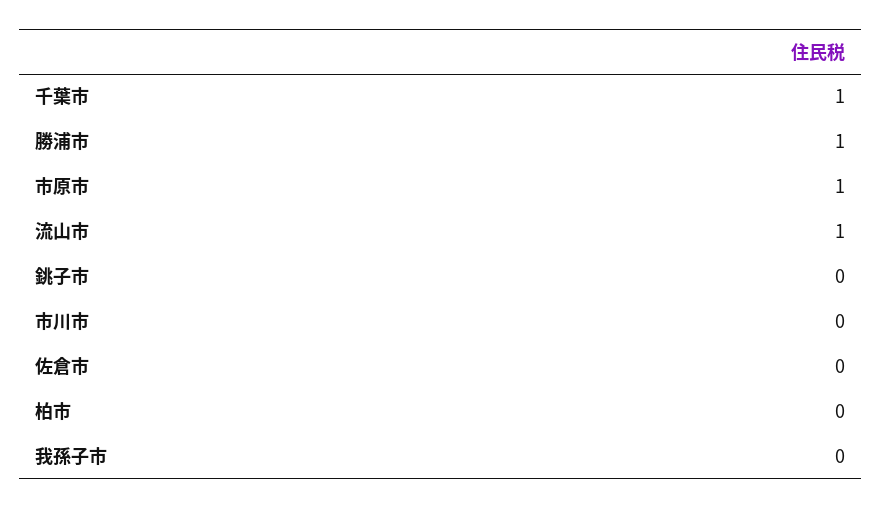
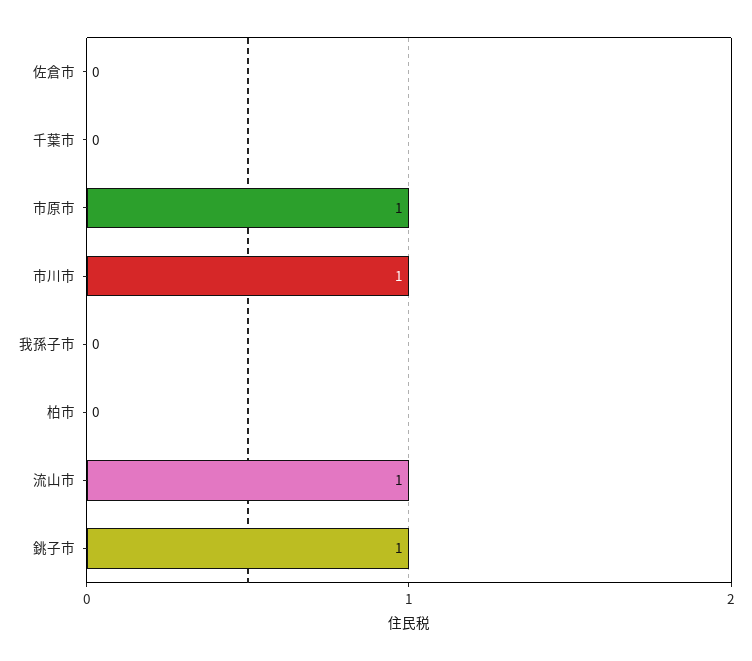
  {
-   "千葉市": 1,
+   "千葉市": 0,
-   "勝浦市": 1,
    "市原市": 1,
    "流山市": 1,
-   "銚子市": 0,
+   "銚子市": 1,
-   "市川市": 0,
+   "市川市": 1,
    "佐倉市": 0,
    "柏市": 0,
    "我孫子市": 0
  }

